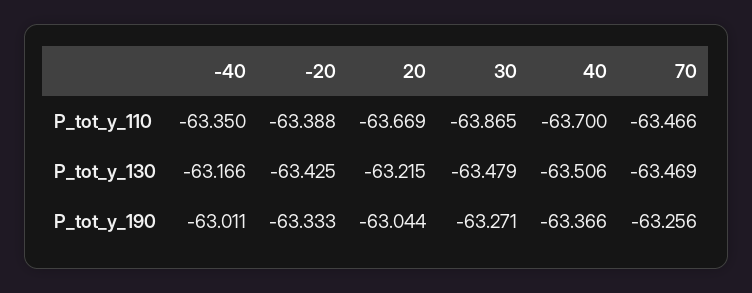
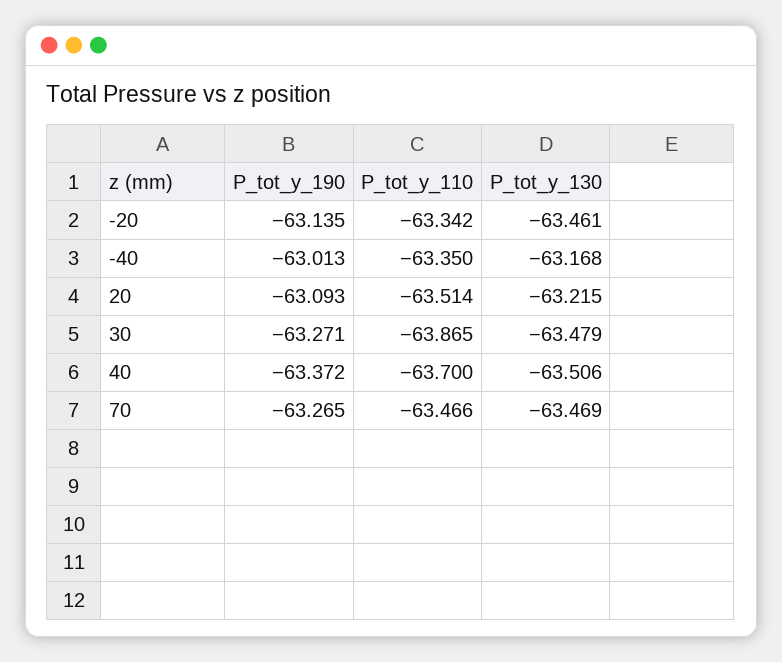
  {
    "-40": {
      "P_tot_y_110": -63.35,
-     "P_tot_y_130": -63.166,
+     "P_tot_y_130": -63.168,
-     "P_tot_y_190": -63.011
+     "P_tot_y_190": -63.013
    },
    "-20": {
-     "P_tot_y_110": -63.388,
+     "P_tot_y_110": -63.342,
-     "P_tot_y_130": -63.425,
+     "P_tot_y_130": -63.461,
-     "P_tot_y_190": -63.333
+     "P_tot_y_190": -63.135
    },
    "20": {
-     "P_tot_y_110": -63.669,
+     "P_tot_y_110": -63.514,
      "P_tot_y_130": -63.215,
-     "P_tot_y_190": -63.044
+     "P_tot_y_190": -63.093
    },
    "30": {
      "P_tot_y_110": -63.865,
      "P_tot_y_130": -63.479,
      "P_tot_y_190": -63.271
    },
    "40": {
      "P_tot_y_110": -63.7,
      "P_tot_y_130": -63.506,
-     "P_tot_y_190": -63.366
+     "P_tot_y_190": -63.372
    },
    "70": {
      "P_tot_y_110": -63.466,
      "P_tot_y_130": -63.469,
-     "P_tot_y_190": -63.256
+     "P_tot_y_190": -63.265
    }
  }

